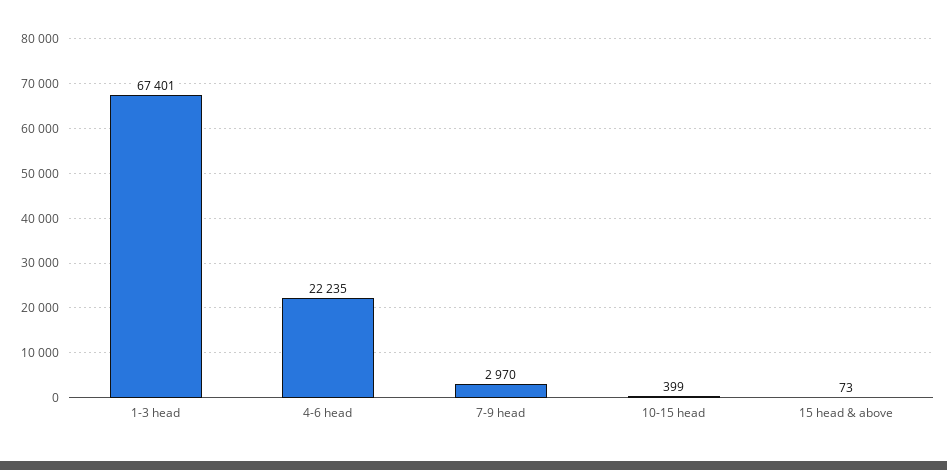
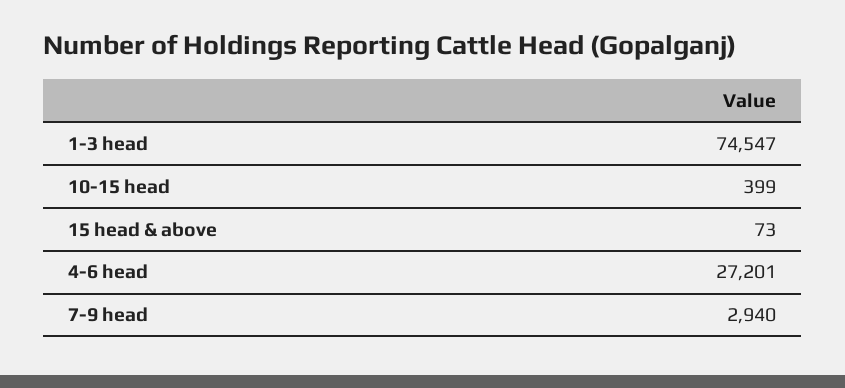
  {
-   "1-3 head": 67401,
+   "1-3 head": 74547,
-   "4-6 head": 22235,
+   "4-6 head": 27201,
-   "7-9 head": 2970,
+   "7-9 head": 2940,
    "10-15 head": 399,
    "15 head & above": 73
  }

